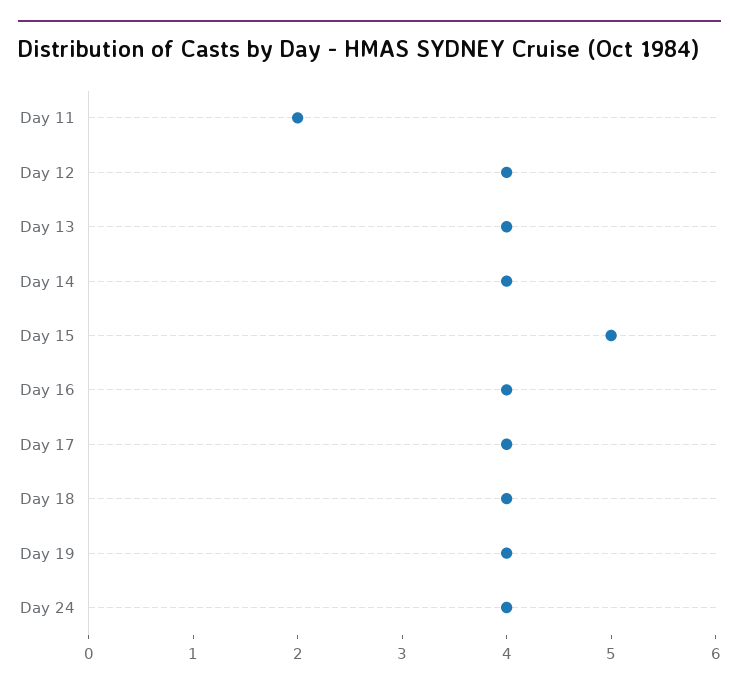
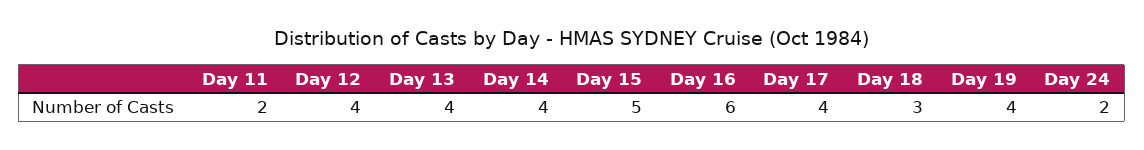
  {
    "Day 11": 2,
    "Day 12": 4,
    "Day 13": 4,
    "Day 14": 4,
    "Day 15": 5,
-   "Day 16": 4,
+   "Day 16": 6,
    "Day 17": 4,
-   "Day 18": 4,
+   "Day 18": 3,
    "Day 19": 4,
-   "Day 24": 4
+   "Day 24": 2
  }

